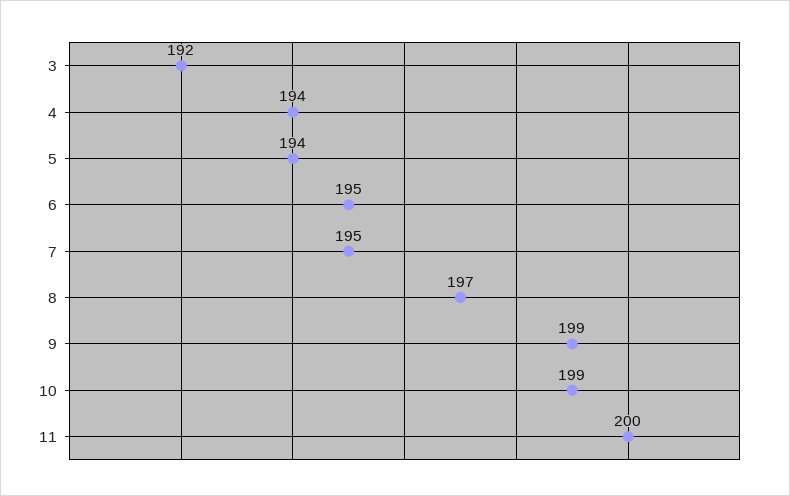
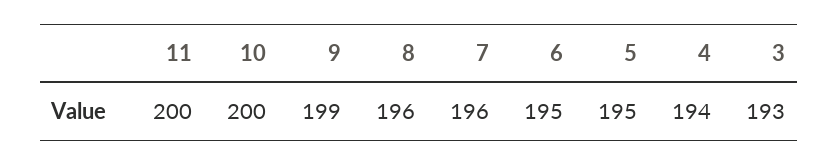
  {
-   "3": 192,
+   "3": 193,
    "4": 194,
-   "5": 194,
+   "5": 195,
    "6": 195,
-   "7": 195,
+   "7": 196,
-   "8": 197,
+   "8": 196,
    "9": 199,
-   "10": 199,
+   "10": 200,
    "11": 200
  }

